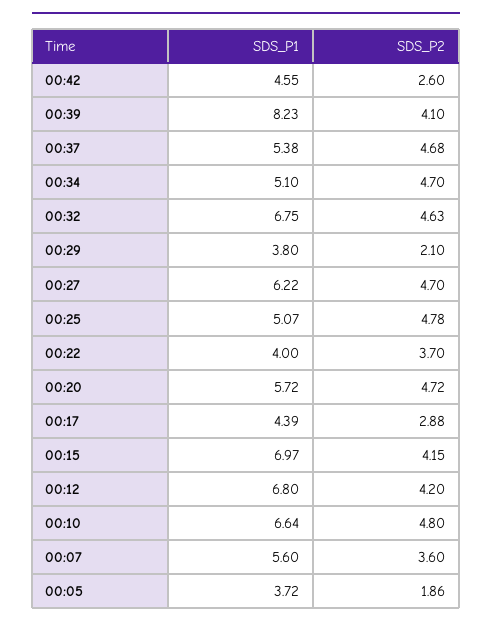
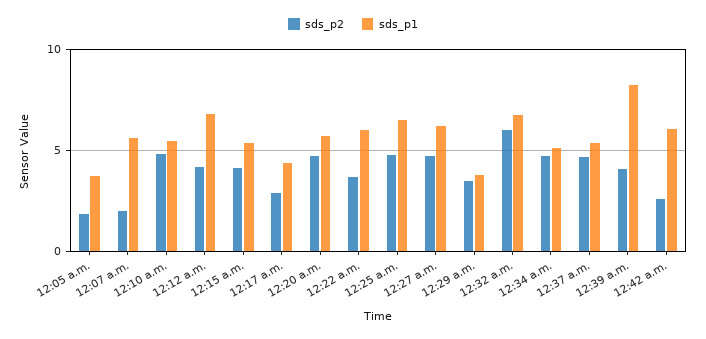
  {
    "SDS_P1": {
-     "00:42": 4.55,
+     "00:42": 6,
      "00:39": 8.23,
      "00:37": 5.38,
      "00:34": 5.1,
      "00:32": 6.75,
      "00:29": 3.8,
      "00:27": 6.22,
-     "00:25": 5.07,
+     "00:25": 6.5,
-     "00:22": 4,
+     "00:22": 6,
      "00:20": 5.72,
      "00:17": 4.39,
-     "00:15": 6.97,
+     "00:15": 5.5,
      "00:12": 6.8,
-     "00:10": 6.64,
+     "00:10": 5.5,
      "00:07": 5.6,
      "00:05": 3.72
    },
    "SDS_P2": {
      "00:42": 2.6,
      "00:39": 4.1,
      "00:37": 4.68,
      "00:34": 4.7,
-     "00:32": 4.63,
+     "00:32": 6,
-     "00:29": 2.1,
+     "00:29": 3.5,
      "00:27": 4.7,
      "00:25": 4.78,
      "00:22": 3.7,
      "00:20": 4.72,
      "00:17": 2.88,
      "00:15": 4.15,
      "00:12": 4.2,
      "00:10": 4.8,
-     "00:07": 3.6,
+     "00:07": 2,
      "00:05": 1.86
    }
  }

